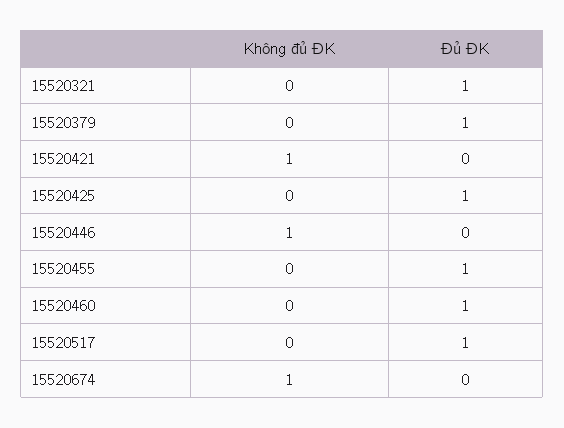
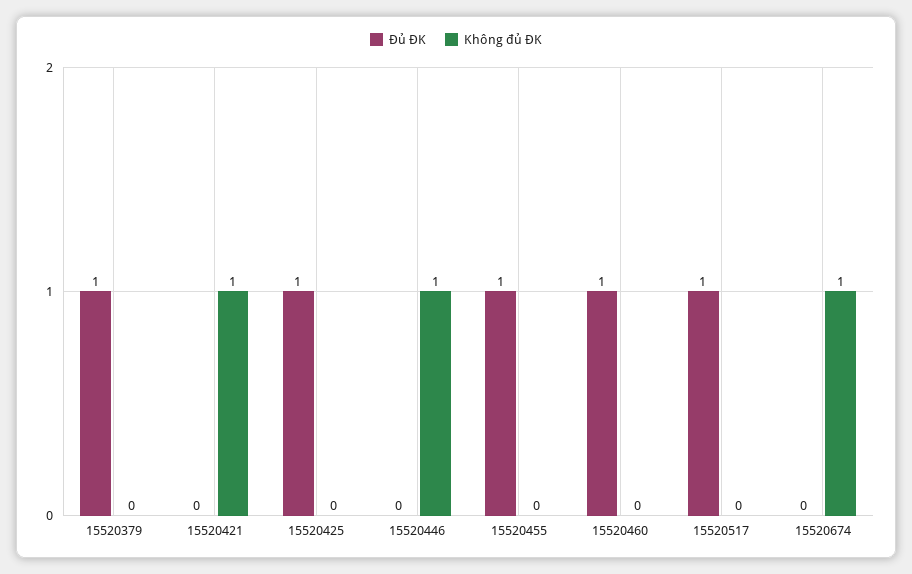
  {
    "Không đủ ĐK": {
-     "15520321": 0,
      "15520379": 0,
      "15520421": 1,
      "15520425": 0,
      "15520446": 1,
      "15520455": 0,
      "15520460": 0,
      "15520517": 0,
      "15520674": 1
    },
    "Đủ ĐK": {
-     "15520321": 1,
      "15520379": 1,
      "15520421": 0,
      "15520425": 1,
      "15520446": 0,
      "15520455": 1,
      "15520460": 1,
      "15520517": 1,
      "15520674": 0
    }
  }

